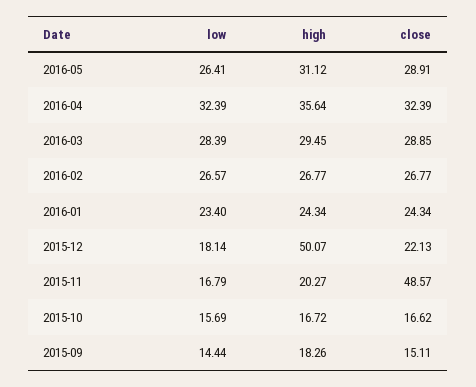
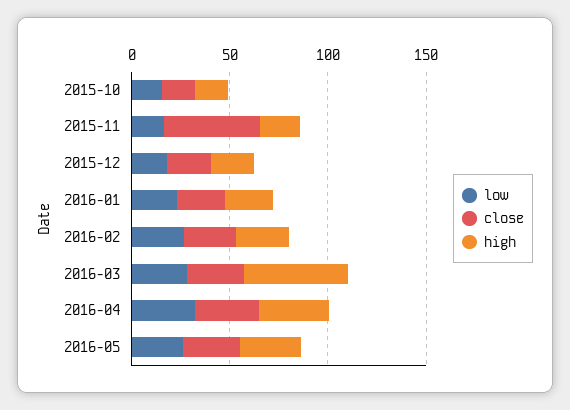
  {
    "low": {
      "2016-05": 26.41,
      "2016-04": 32.39,
      "2016-03": 28.39,
      "2016-02": 26.57,
      "2016-01": 23.4,
      "2015-12": 18.14,
      "2015-11": 16.79,
-     "2015-10": 15.69,
+     "2015-10": 15.69
-     "2015-09": 14.44
    },
    "high": {
      "2016-05": 31.12,
      "2016-04": 35.64,
-     "2016-03": 29.45,
+     "2016-03": 50,
      "2016-02": 26.77,
      "2016-01": 24.34,
-     "2015-12": 50.07,
+     "2015-12": 20,
      "2015-11": 20.27,
-     "2015-10": 16.72,
+     "2015-10": 16.72
-     "2015-09": 18.26
    },
    "close": {
      "2016-05": 28.91,
      "2016-04": 32.39,
      "2016-03": 28.85,
      "2016-02": 26.77,
      "2016-01": 24.34,
      "2015-12": 22.13,
      "2015-11": 48.57,
-     "2015-10": 16.62,
+     "2015-10": 16.62
-     "2015-09": 15.11
    }
  }

